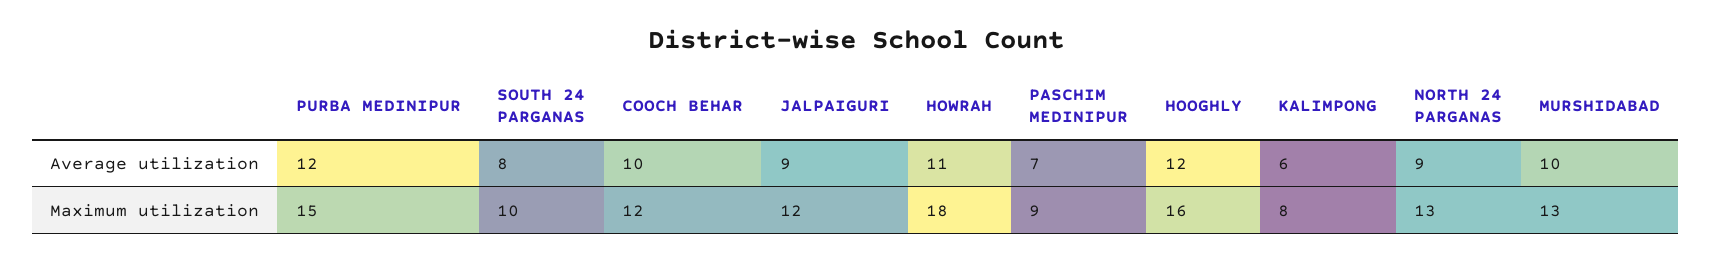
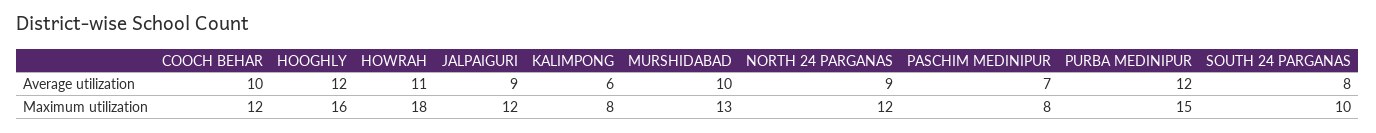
  {
    "PURBA MEDINIPUR": {
      "Average utilization": 12,
      "Maximum utilization": 15
    },
    "SOUTH 24 PARGANAS": {
      "Average utilization": 8,
      "Maximum utilization": 10
    },
    "COOCH BEHAR": {
      "Average utilization": 10,
      "Maximum utilization": 12
    },
    "JALPAIGURI": {
      "Average utilization": 9,
      "Maximum utilization": 12
    },
    "HOWRAH": {
      "Average utilization": 11,
      "Maximum utilization": 18
    },
    "PASCHIM MEDINIPUR": {
      "Average utilization": 7,
-     "Maximum utilization": 9
+     "Maximum utilization": 8
    },
    "HOOGHLY": {
      "Average utilization": 12,
      "Maximum utilization": 16
    },
    "KALIMPONG": {
      "Average utilization": 6,
      "Maximum utilization": 8
    },
    "NORTH 24 PARGANAS": {
      "Average utilization": 9,
-     "Maximum utilization": 13
+     "Maximum utilization": 12
    },
    "MURSHIDABAD": {
      "Average utilization": 10,
      "Maximum utilization": 13
    }
  }

